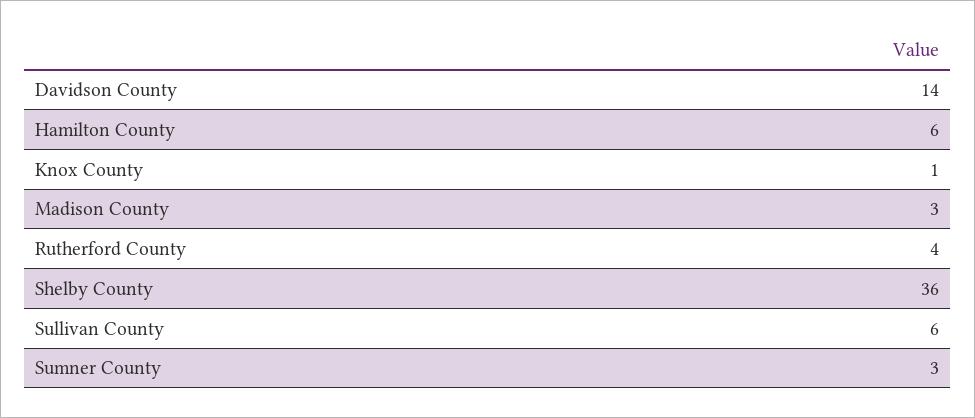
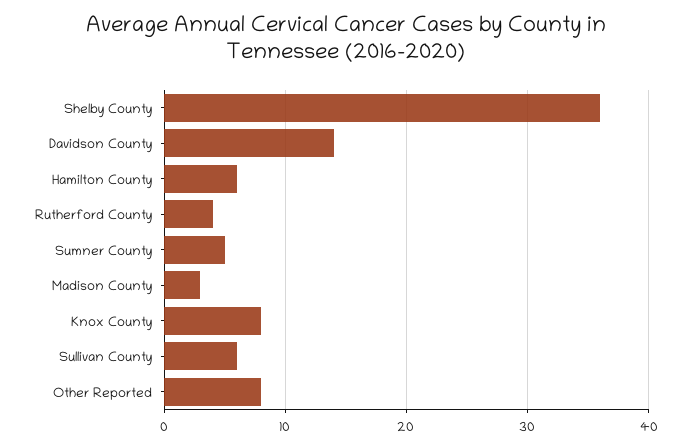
  {
    "Davidson County": 14,
    "Hamilton County": 6,
-   "Knox County": 1,
+   "Knox County": 8,
    "Madison County": 3,
    "Rutherford County": 4,
    "Shelby County": 36,
    "Sullivan County": 6,
-   "Sumner County": 3
+   "Sumner County": 5,
+   "Other Reported": 8
  }

